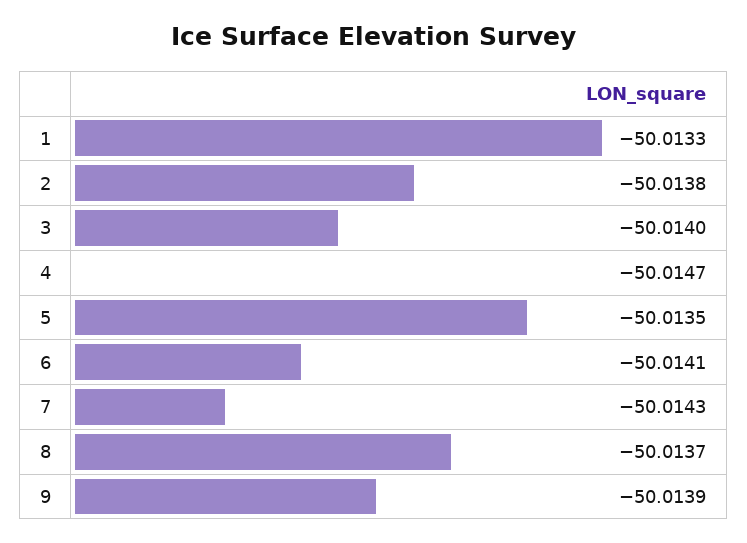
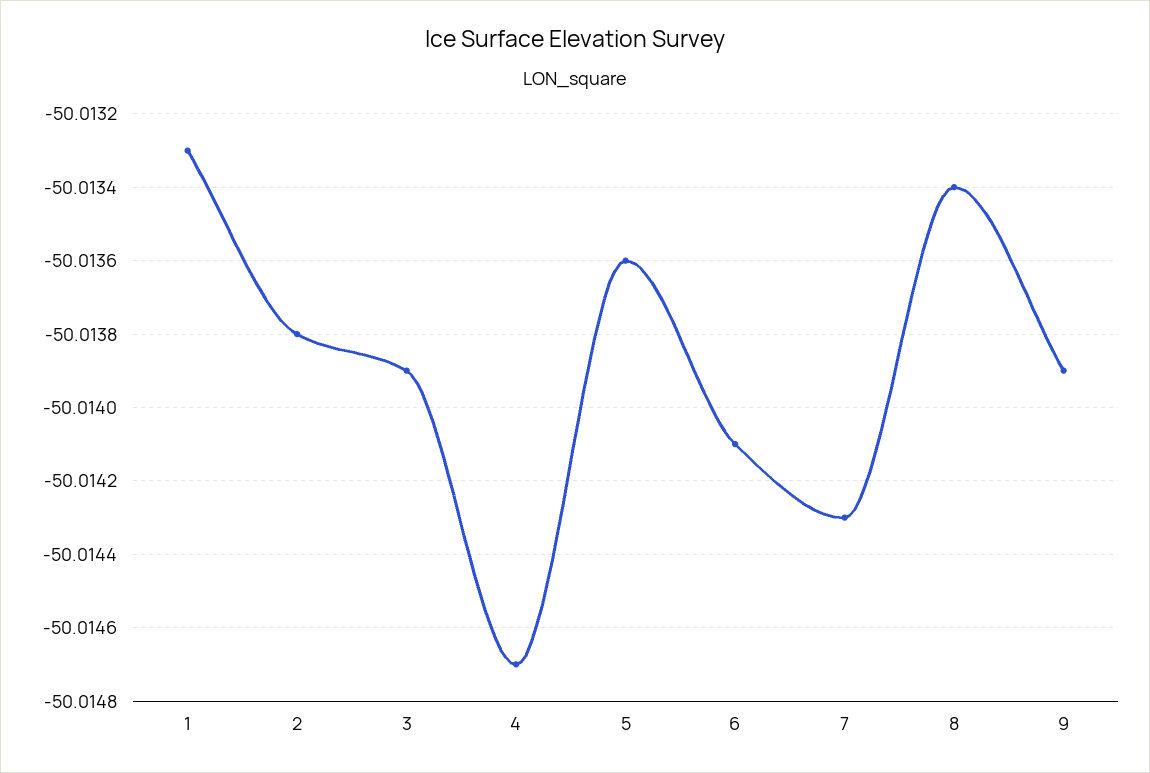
  {
    "1": -50.0133,
    "2": -50.0138,
-   "3": -50.014,
+   "3": -50.0139,
    "4": -50.0147,
-   "5": -50.0135,
+   "5": -50.0136,
    "6": -50.0141,
    "7": -50.0143,
-   "8": -50.0137,
+   "8": -50.0134,
    "9": -50.0139
  }

